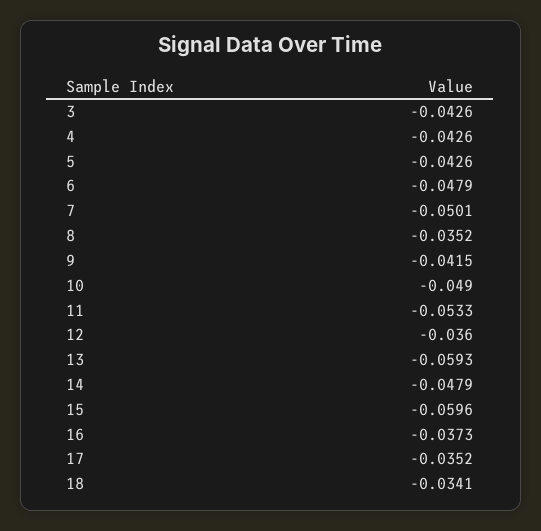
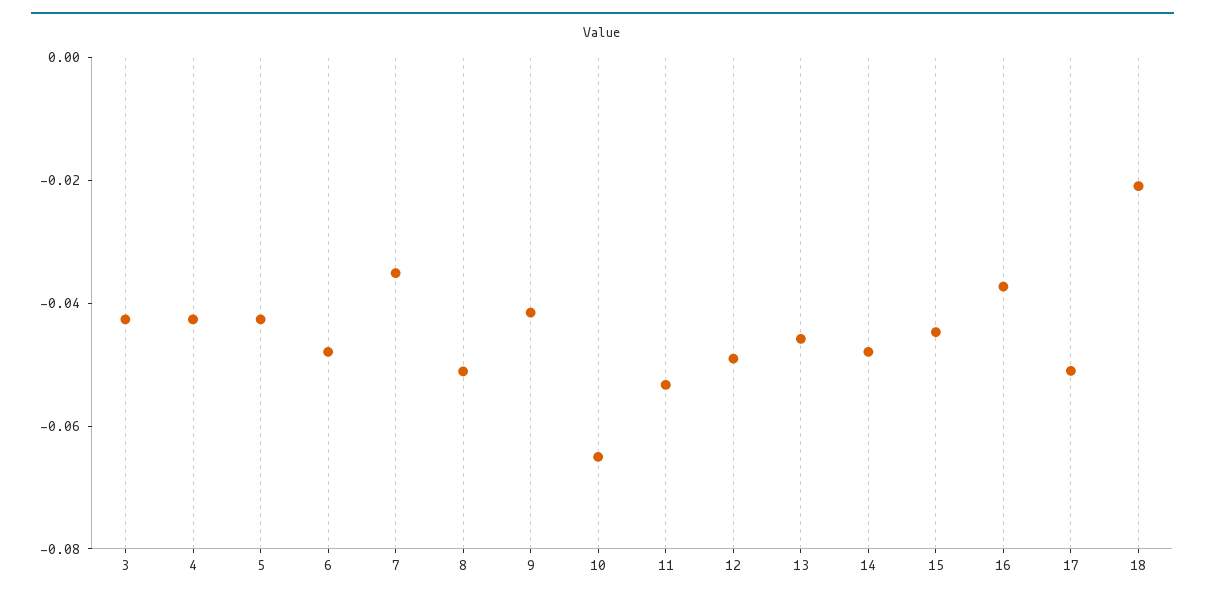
  {
    "3": -0.0426,
    "4": -0.0426,
    "5": -0.0426,
    "6": -0.0479,
-   "7": -0.0501,
+   "7": -0.035,
-   "8": -0.0352,
+   "8": -0.05,
    "9": -0.0415,
-   "10": -0.049,
+   "10": -0.065,
    "11": -0.0533,
-   "12": -0.036,
+   "12": -0.05,
-   "13": -0.0593,
+   "13": -0.045,
    "14": -0.0479,
-   "15": -0.0596,
+   "15": -0.045,
    "16": -0.0373,
-   "17": -0.0352,
+   "17": -0.05,
-   "18": -0.0341
+   "18": -0.02
  }

